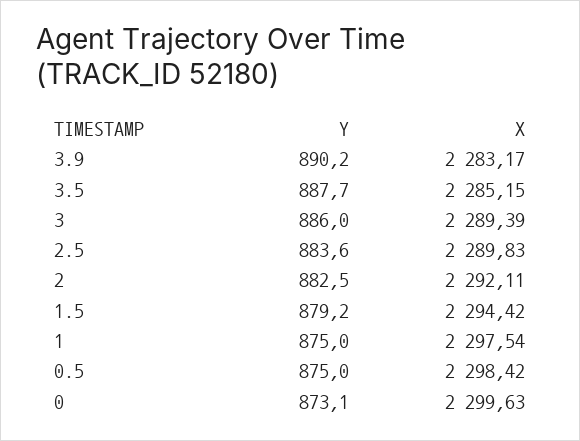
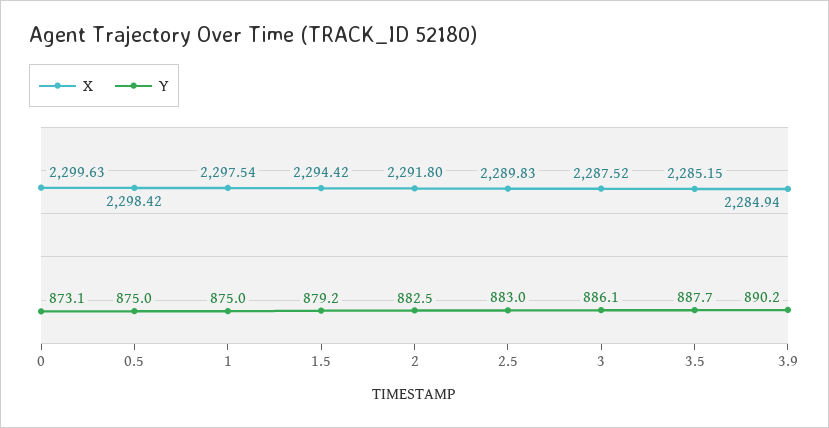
  {
    "Y": {
      "3.9": 890.2,
      "3.5": 887.7,
-     "3": 886,
+     "3": 886.1,
-     "2.5": 883.6,
+     "2.5": 883,
      "2": 882.5,
      "1.5": 879.2,
      "1": 875,
      "0.5": 875,
      "0": 873.1
    },
    "X": {
-     "3.9": 2283.17,
+     "3.9": 2284.94,
      "3.5": 2285.15,
-     "3": 2289.39,
+     "3": 2287.52,
      "2.5": 2289.83,
-     "2": 2292.11,
+     "2": 2291.8,
      "1.5": 2294.42,
      "1": 2297.54,
      "0.5": 2298.42,
      "0": 2299.63
    }
  }

